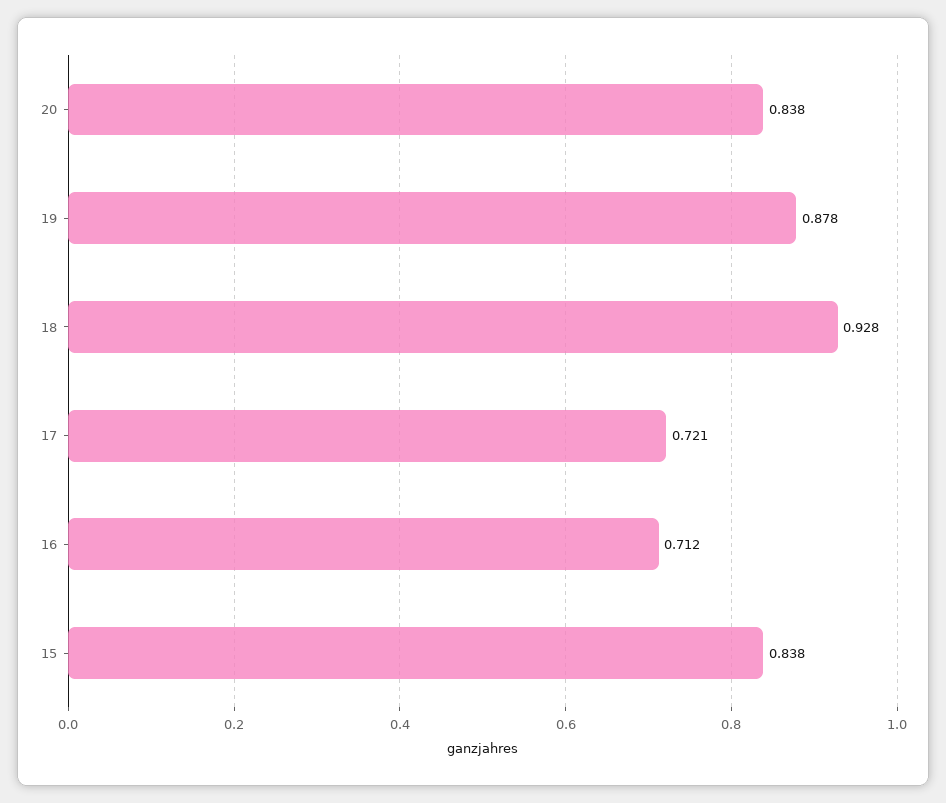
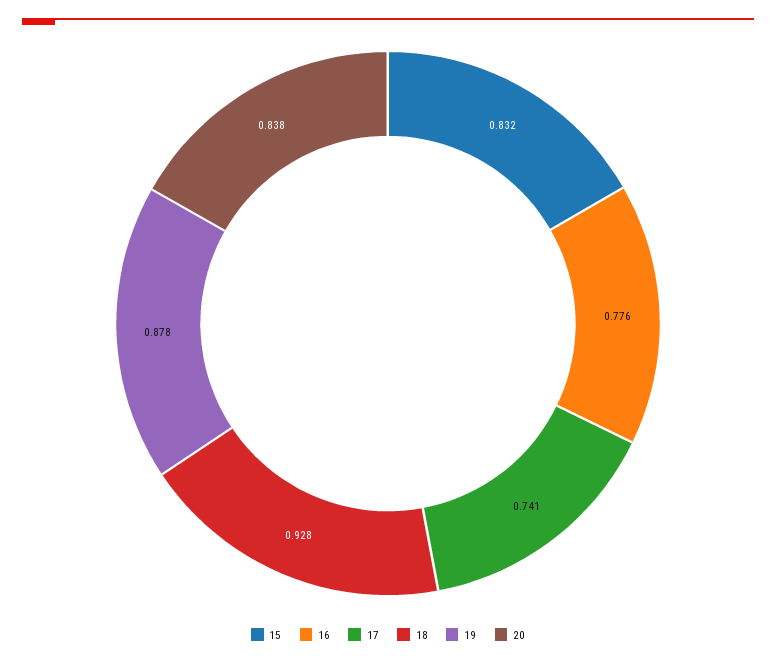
  {
    "20": 0.838,
    "19": 0.878,
    "18": 0.928,
-   "17": 0.721,
+   "17": 0.741,
-   "16": 0.712,
+   "16": 0.776,
-   "15": 0.838
+   "15": 0.832
  }

